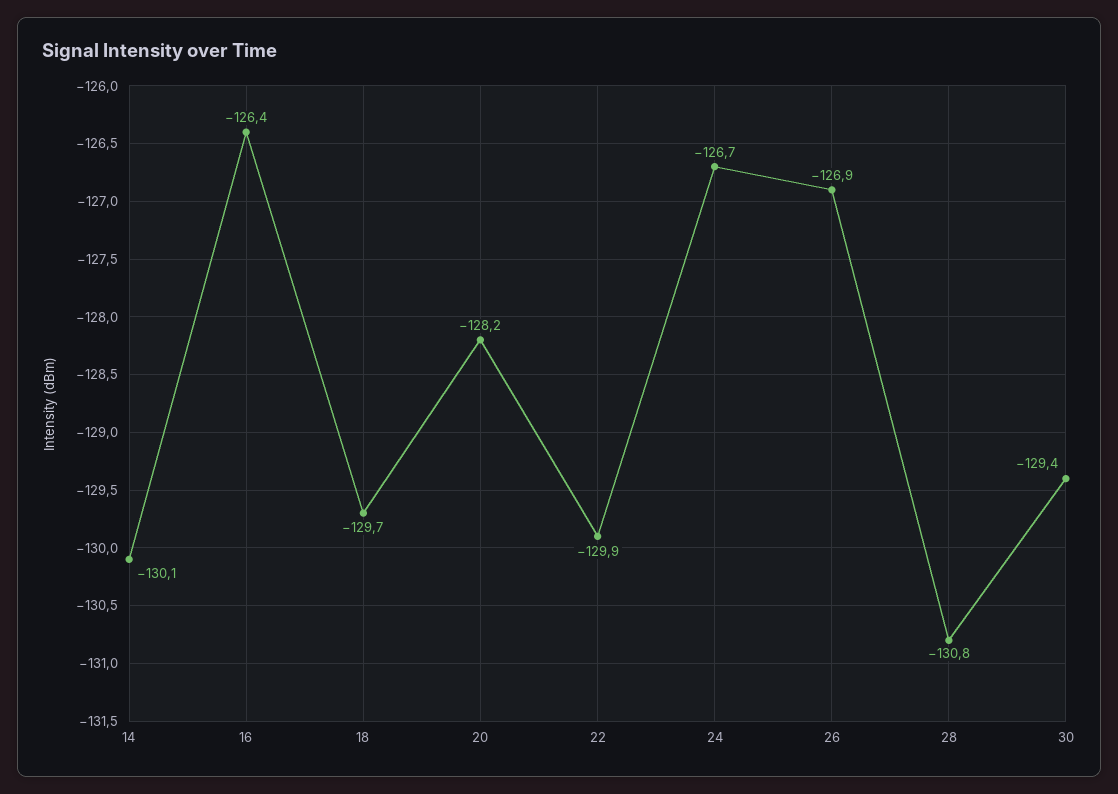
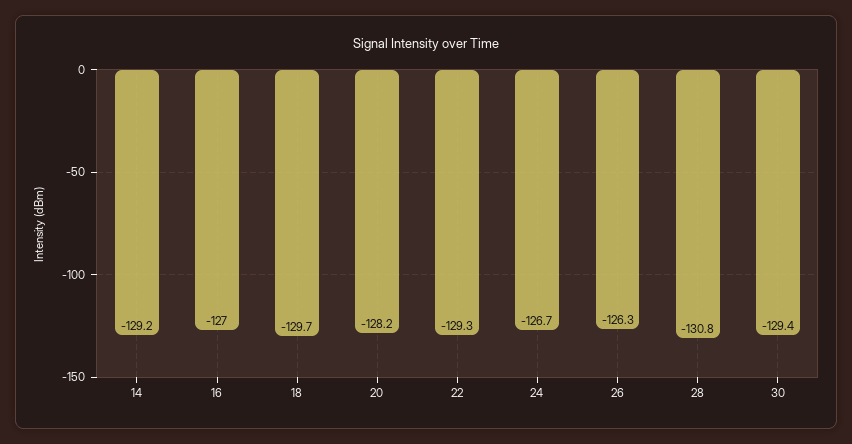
  {
-   "14": -130.1,
+   "14": -129.2,
-   "16": -126.4,
+   "16": -127,
    "18": -129.7,
    "20": -128.2,
-   "22": -129.9,
+   "22": -129.3,
    "24": -126.7,
-   "26": -126.9,
+   "26": -126.3,
    "28": -130.8,
    "30": -129.4
  }

